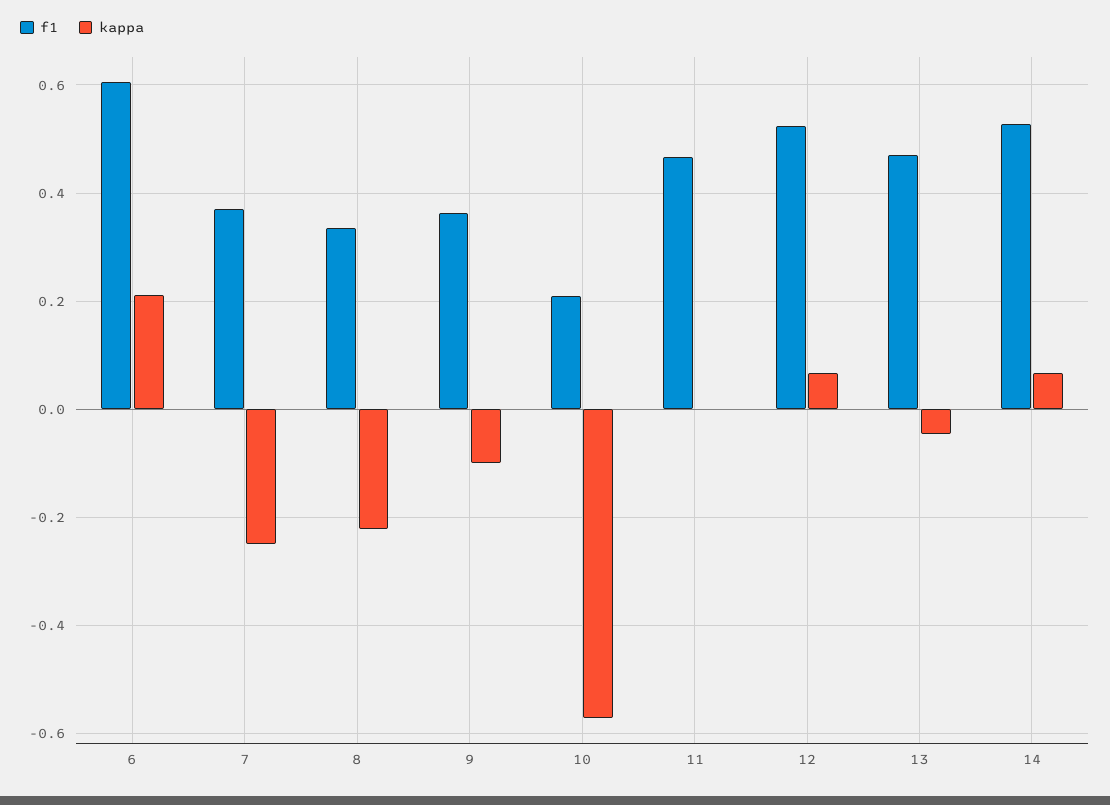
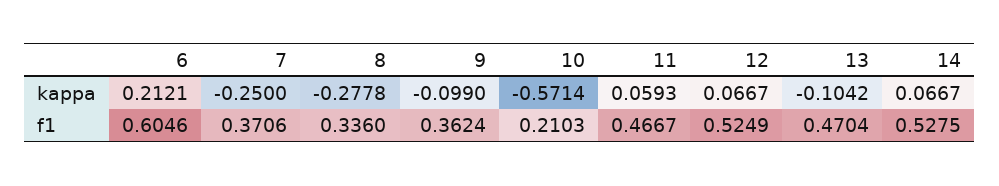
  {
    "f1": {
      "6": 0.6046,
      "7": 0.3706,
      "8": 0.336,
      "9": 0.3624,
      "10": 0.2103,
      "11": 0.4667,
      "12": 0.5249,
      "13": 0.4704,
      "14": 0.5275
    },
    "kappa": {
      "6": 0.2121,
      "7": -0.25,
-     "8": -0.22,
+     "8": -0.2778,
      "9": -0.099,
      "10": -0.5714,
-     "11": 0,
+     "11": 0.0593,
      "12": 0.0667,
-     "13": -0.04,
+     "13": -0.1042,
      "14": 0.0667
    }
  }

